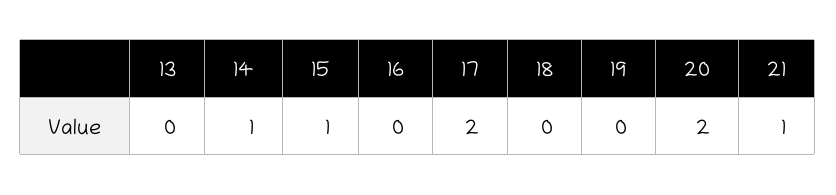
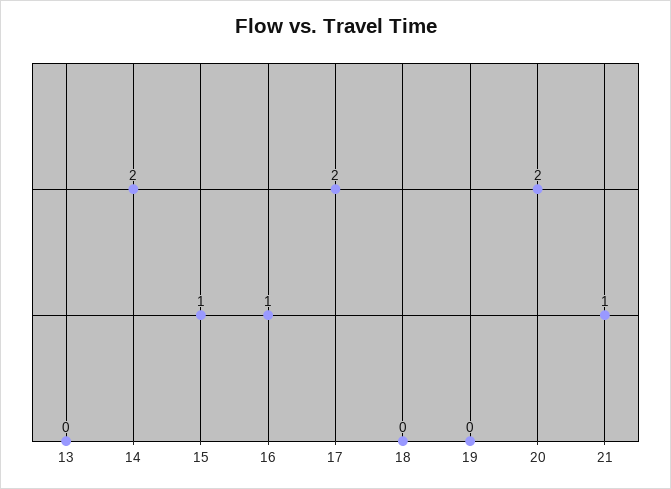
  {
    "13": 0,
-   "14": 1,
+   "14": 2,
    "15": 1,
-   "16": 0,
+   "16": 1,
    "17": 2,
    "18": 0,
    "19": 0,
    "20": 2,
    "21": 1
  }

